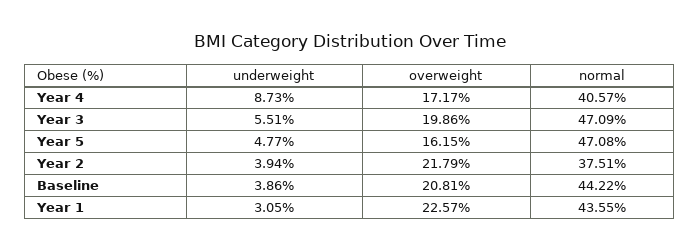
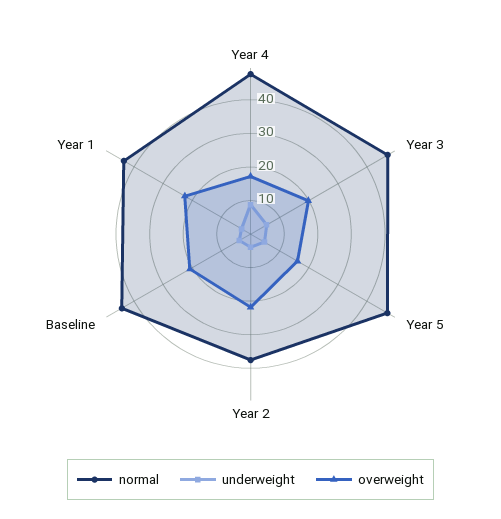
  {
    "underweight": {
      "Year 4": 8.73,
      "Year 3": 5.51,
      "Year 5": 4.77,
      "Year 2": 3.94,
      "Baseline": 3.86,
      "Year 1": 3.05
    },
    "overweight": {
      "Year 4": 17.17,
      "Year 3": 19.86,
      "Year 5": 16.15,
      "Year 2": 21.79,
      "Baseline": 20.81,
      "Year 1": 22.57
    },
    "normal": {
-     "Year 4": 40.57,
+     "Year 4": 47.5,
      "Year 3": 47.09,
      "Year 5": 47.08,
      "Year 2": 37.51,
      "Baseline": 44.22,
      "Year 1": 43.55
    }
  }

